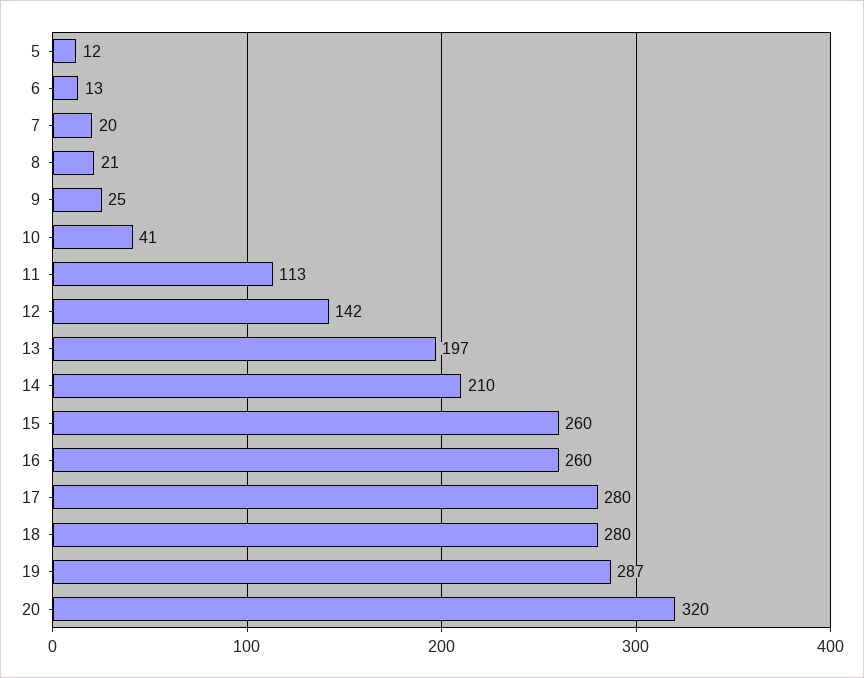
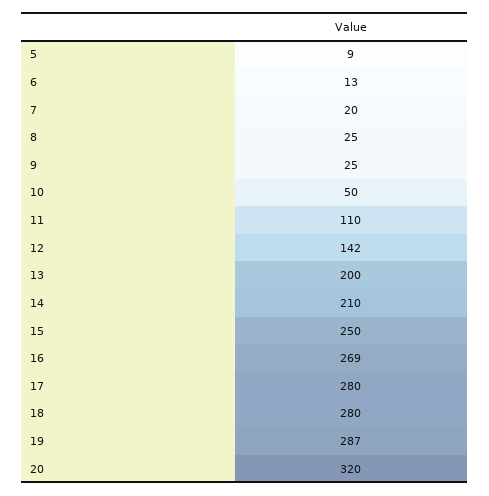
  {
-   "5": 12,
+   "5": 9,
    "6": 13,
    "7": 20,
-   "8": 21,
+   "8": 25,
    "9": 25,
-   "10": 41,
+   "10": 50,
-   "11": 113,
+   "11": 110,
    "12": 142,
-   "13": 197,
+   "13": 200,
    "14": 210,
-   "15": 260,
+   "15": 250,
-   "16": 260,
+   "16": 269,
    "17": 280,
    "18": 280,
    "19": 287,
    "20": 320
  }

